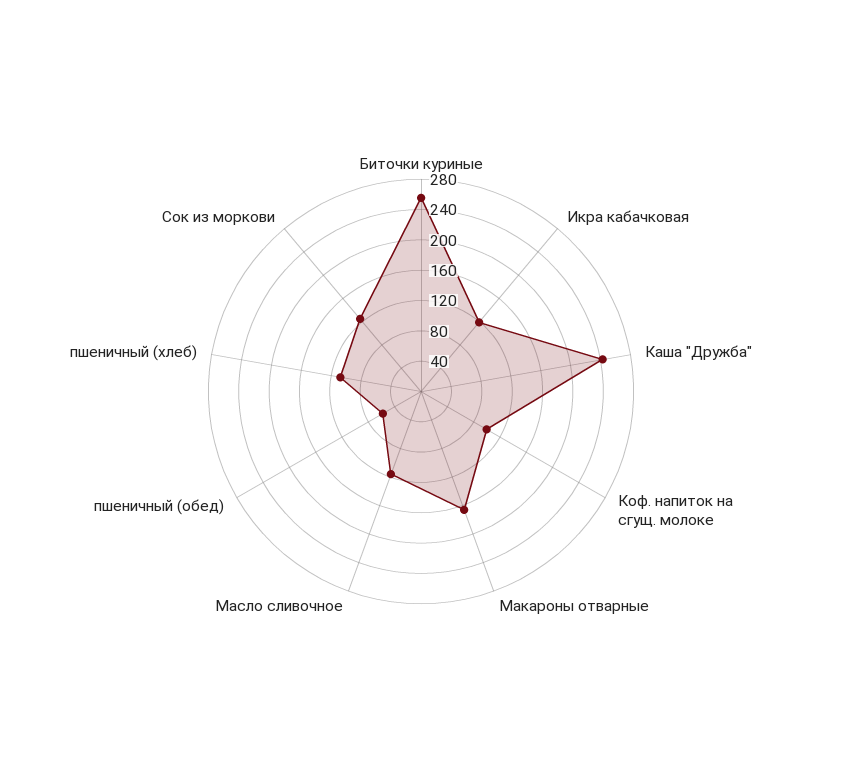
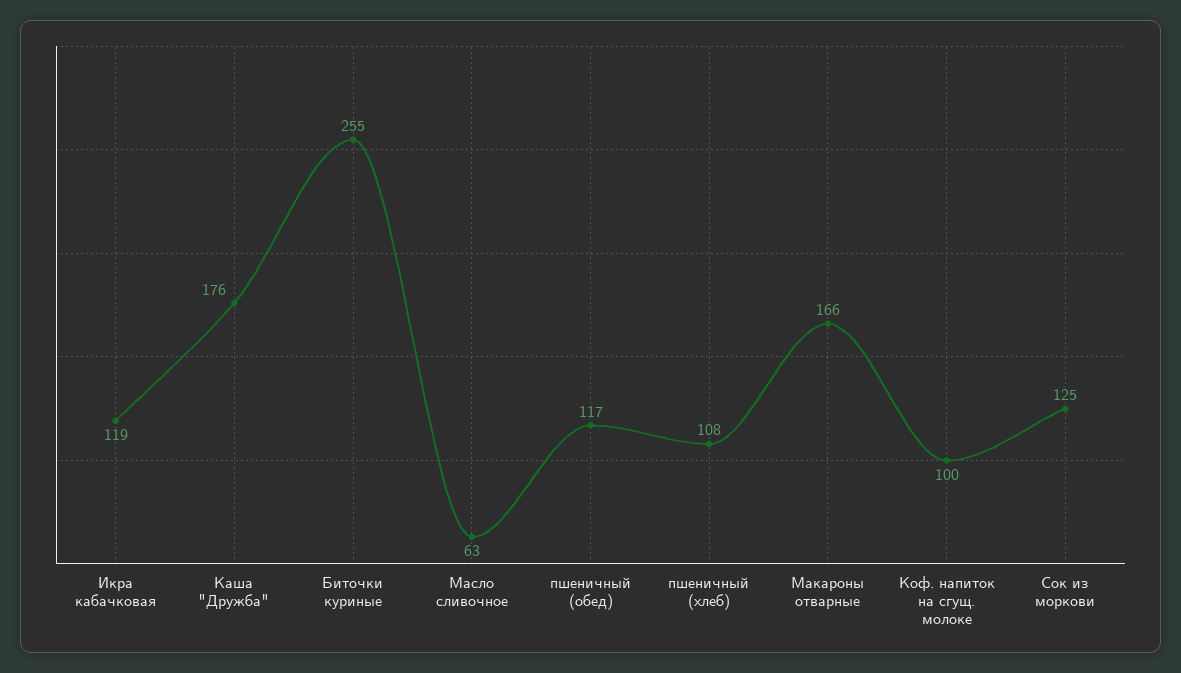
  {
    "Биточки куриные": 255,
    "Икра кабачковая": 119,
-   "Каша \"Дружба\"": 240,
+   "Каша \"Дружба\"": 176,
    "Коф. напиток на сгущ. молоке": 100,
    "Макароны отварные": 166,
-   "Масло сливочное": 120,
+   "Масло сливочное": 63,
-   "пшеничный (обед)": 60,
+   "пшеничный (обед)": 117,
    "пшеничный (хлеб)": 108,
    "Сок из моркови": 125
  }

